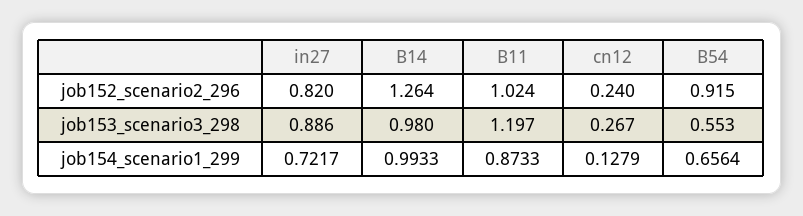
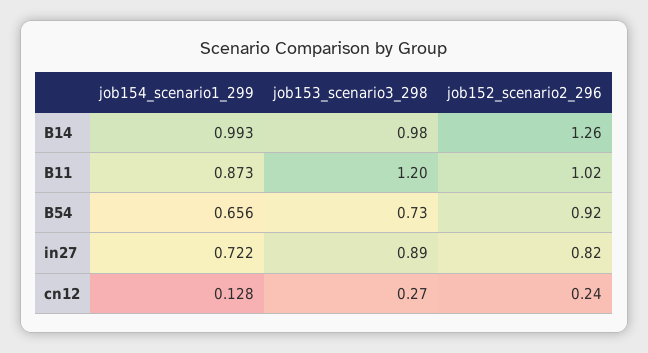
  {
    "in27": {
      "job152_scenario2_296": 0.82,
      "job153_scenario3_298": 0.886,
      "job154_scenario1_299": 0.7217
    },
    "B14": {
      "job152_scenario2_296": 1.264,
      "job153_scenario3_298": 0.98,
      "job154_scenario1_299": 0.9933
    },
    "B11": {
      "job152_scenario2_296": 1.024,
      "job153_scenario3_298": 1.197,
      "job154_scenario1_299": 0.8733
    },
    "cn12": {
      "job152_scenario2_296": 0.24,
      "job153_scenario3_298": 0.267,
      "job154_scenario1_299": 0.1279
    },
    "B54": {
      "job152_scenario2_296": 0.915,
-     "job153_scenario3_298": 0.553,
+     "job153_scenario3_298": 0.73,
      "job154_scenario1_299": 0.6564
    }
  }

